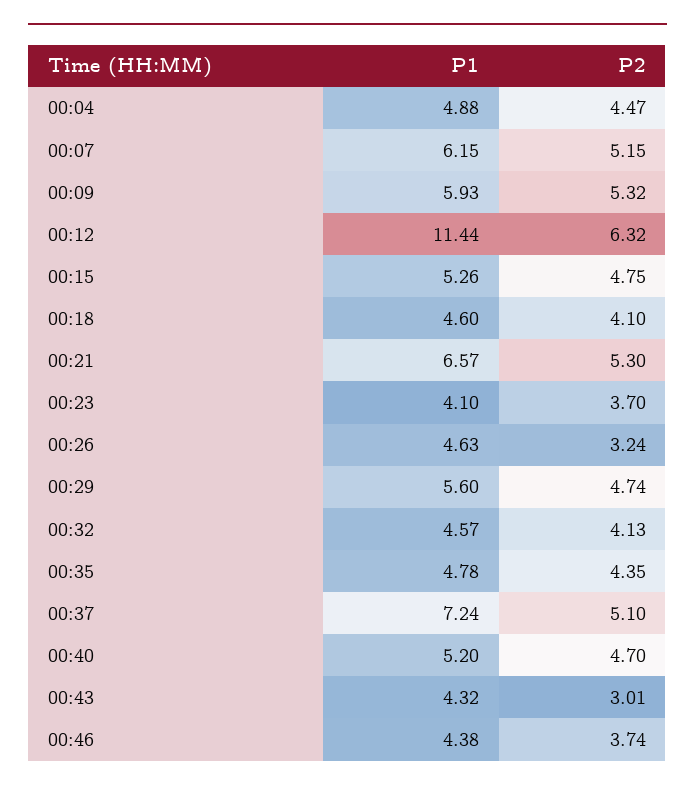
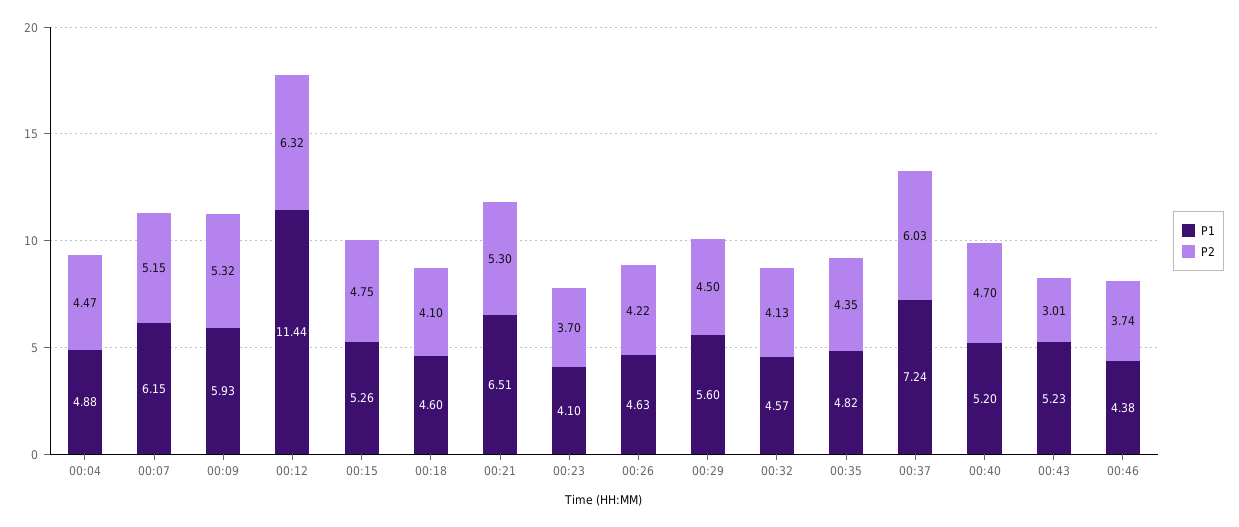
  {
    "P1": {
      "00:04": 4.88,
      "00:07": 6.15,
      "00:09": 5.93,
      "00:12": 11.44,
      "00:15": 5.26,
      "00:18": 4.6,
-     "00:21": 6.57,
+     "00:21": 6.51,
      "00:23": 4.1,
      "00:26": 4.63,
      "00:29": 5.6,
      "00:32": 4.57,
-     "00:35": 4.78,
+     "00:35": 4.82,
      "00:37": 7.24,
      "00:40": 5.2,
-     "00:43": 4.32,
+     "00:43": 5.23,
      "00:46": 4.38
    },
    "P2": {
      "00:04": 4.47,
      "00:07": 5.15,
      "00:09": 5.32,
      "00:12": 6.32,
      "00:15": 4.75,
      "00:18": 4.1,
      "00:21": 5.3,
      "00:23": 3.7,
-     "00:26": 3.24,
+     "00:26": 4.22,
-     "00:29": 4.74,
+     "00:29": 4.5,
      "00:32": 4.13,
      "00:35": 4.35,
-     "00:37": 5.1,
+     "00:37": 6.03,
      "00:40": 4.7,
      "00:43": 3.01,
      "00:46": 3.74
    }
  }

